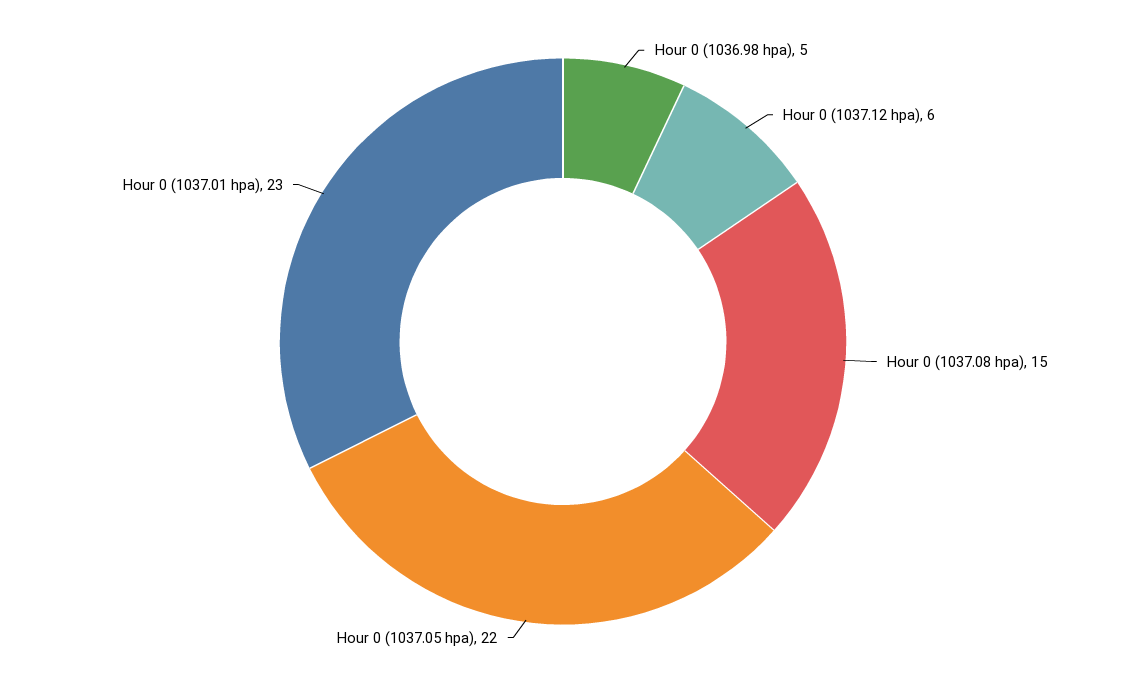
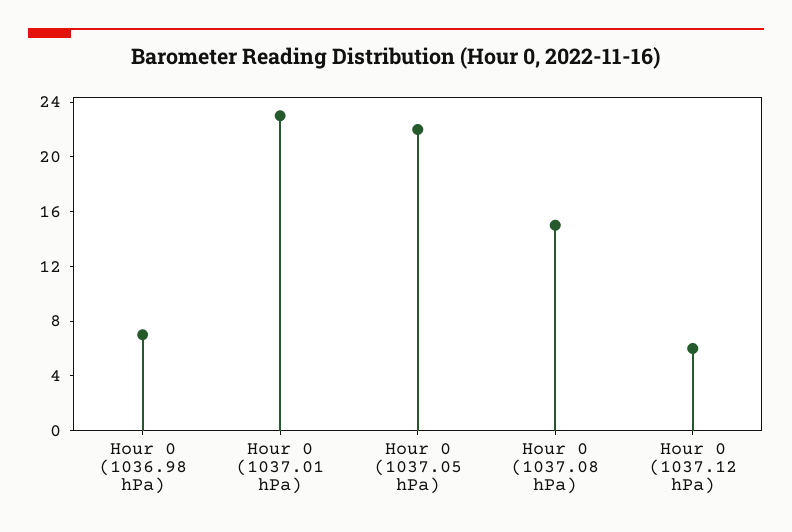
  {
-   "Hour 0 (1036.98 hpa)": 5,
+   "Hour 0 (1036.98 hpa)": 7,
    "Hour 0 (1037.12 hpa)": 6,
    "Hour 0 (1037.08 hpa)": 15,
    "Hour 0 (1037.05 hpa)": 22,
    "Hour 0 (1037.01 hpa)": 23
  }

